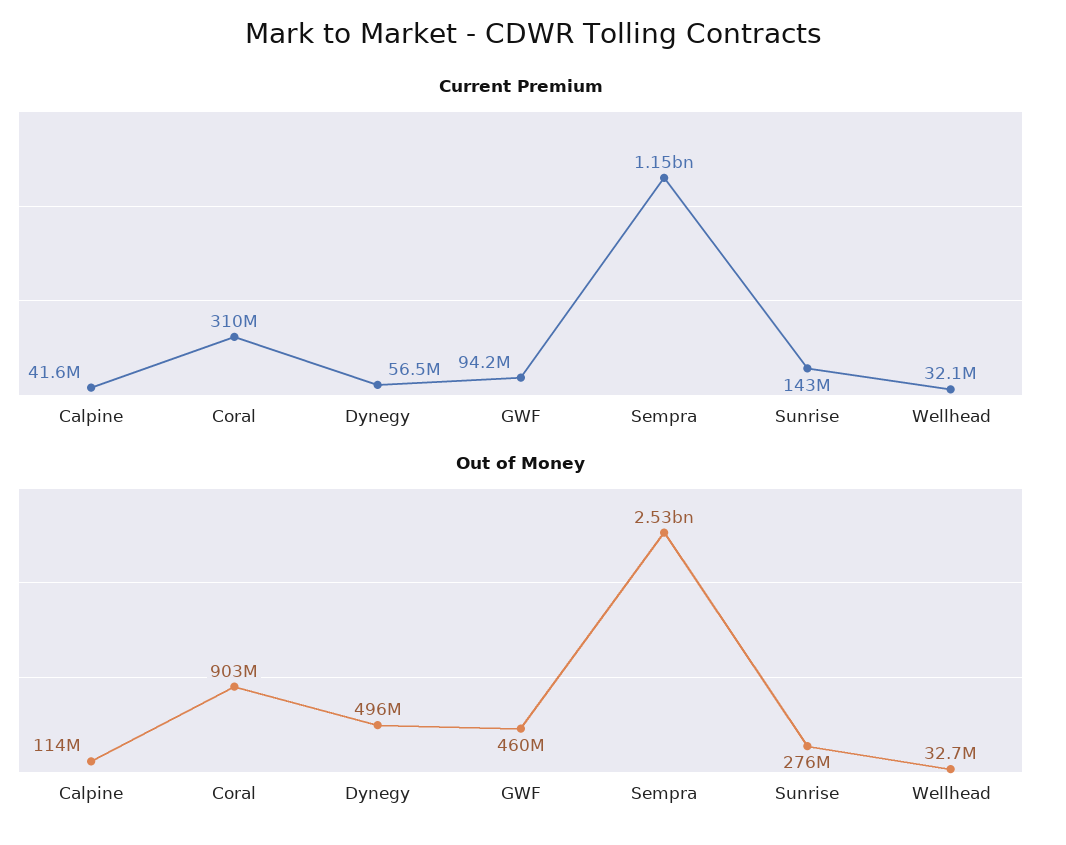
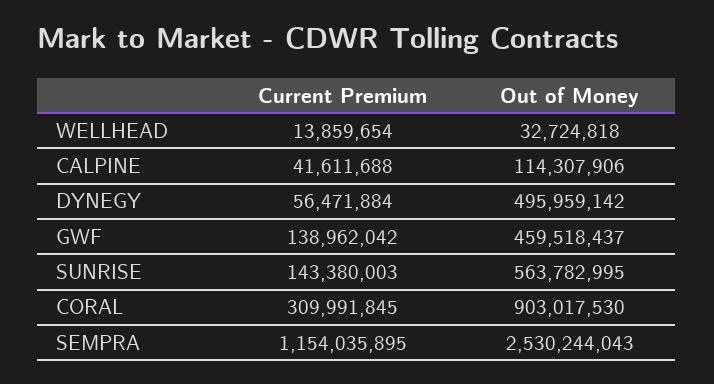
  {
    "Current Premium": {
      "Calpine": 41611688,
      "Coral": 309991845,
      "Dynegy": 56471884,
-     "GWF": 94200000,
+     "GWF": 138962042,
      "Sempra": 1154035895,
      "Sunrise": 143380003,
-     "Wellhead": 32100000
+     "Wellhead": 13859654
    },
    "Out of Money": {
      "Calpine": 114307906,
      "Coral": 903017530,
      "Dynegy": 495959142,
      "GWF": 459518437,
      "Sempra": 2530244043,
-     "Sunrise": 276000000,
+     "Sunrise": 563782995,
      "Wellhead": 32724818
    }
  }

